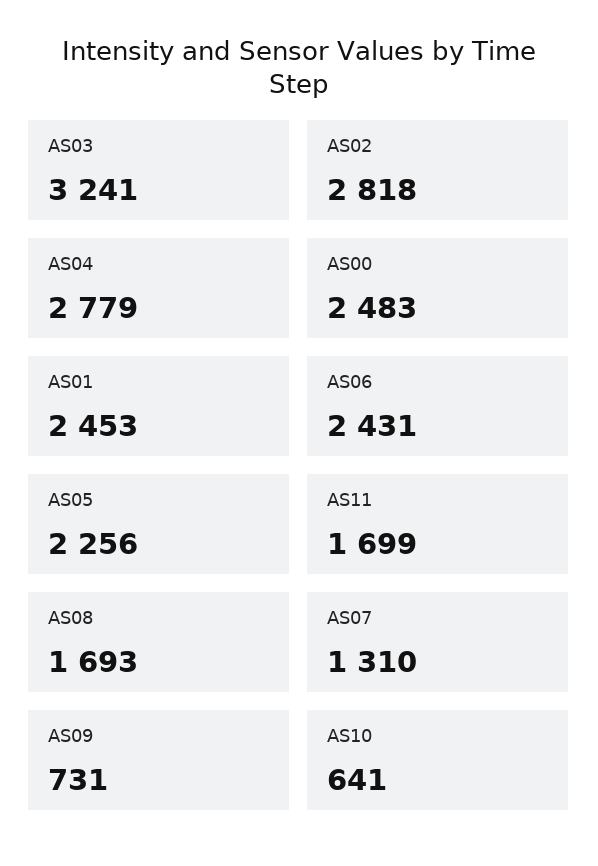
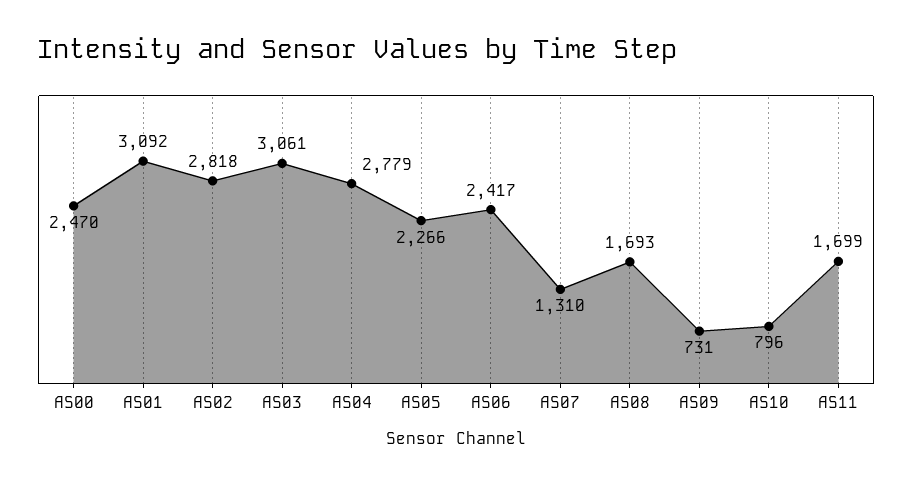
  {
-   "AS03": 3241,
+   "AS03": 3061,
    "AS02": 2818,
    "AS04": 2779,
-   "AS00": 2483,
+   "AS00": 2470,
-   "AS01": 2453,
+   "AS01": 3092,
-   "AS06": 2431,
+   "AS06": 2417,
-   "AS05": 2256,
+   "AS05": 2266,
    "AS11": 1699,
    "AS08": 1693,
    "AS07": 1310,
    "AS09": 731,
-   "AS10": 641
+   "AS10": 796
  }

